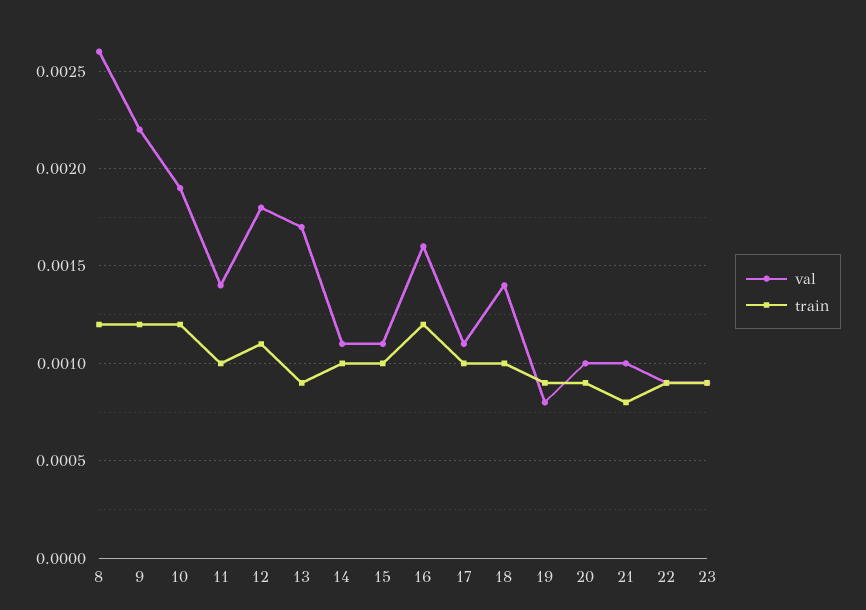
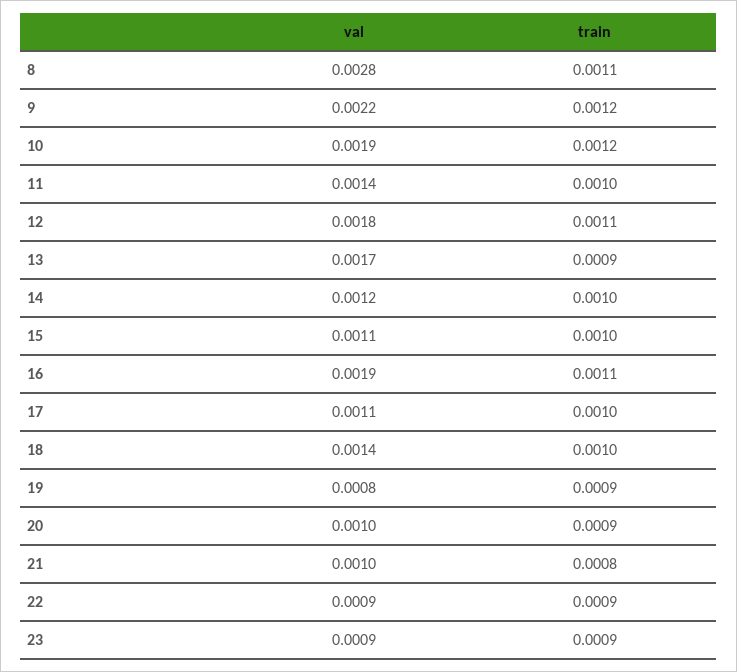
  {
    "val": {
-     "8": 0.0026,
+     "8": 0.0028,
      "9": 0.0022,
      "10": 0.0019,
      "11": 0.0014,
      "12": 0.0018,
      "13": 0.0017,
-     "14": 0.0011,
+     "14": 0.0012,
      "15": 0.0011,
-     "16": 0.0016,
+     "16": 0.0019,
      "17": 0.0011,
      "18": 0.0014,
      "19": 0.0008,
      "20": 0.001,
      "21": 0.001,
      "22": 0.0009,
      "23": 0.0009
    },
    "train": {
-     "8": 0.0012,
+     "8": 0.0011,
      "9": 0.0012,
      "10": 0.0012,
      "11": 0.001,
      "12": 0.0011,
      "13": 0.0009,
      "14": 0.001,
      "15": 0.001,
-     "16": 0.0012,
+     "16": 0.0011,
      "17": 0.001,
      "18": 0.001,
      "19": 0.0009,
      "20": 0.0009,
      "21": 0.0008,
      "22": 0.0009,
      "23": 0.0009
    }
  }

